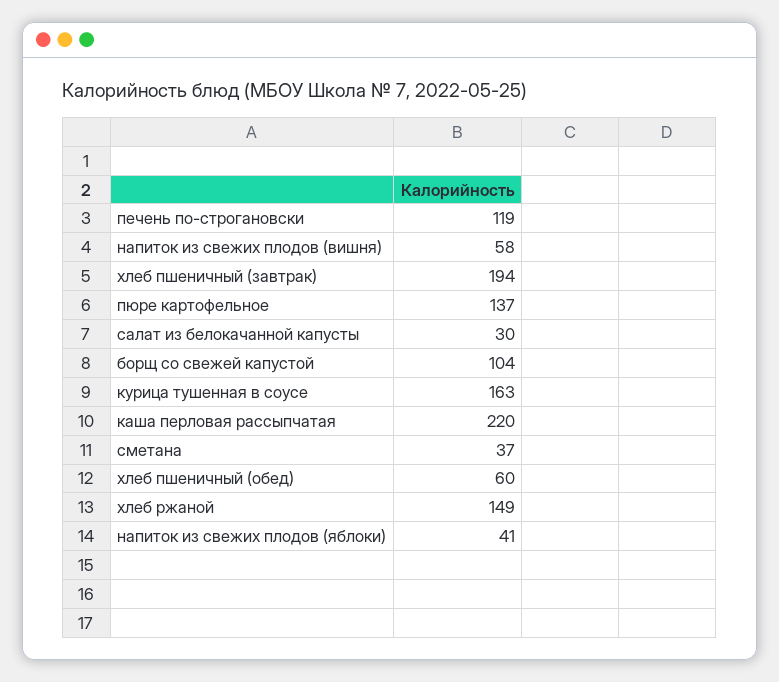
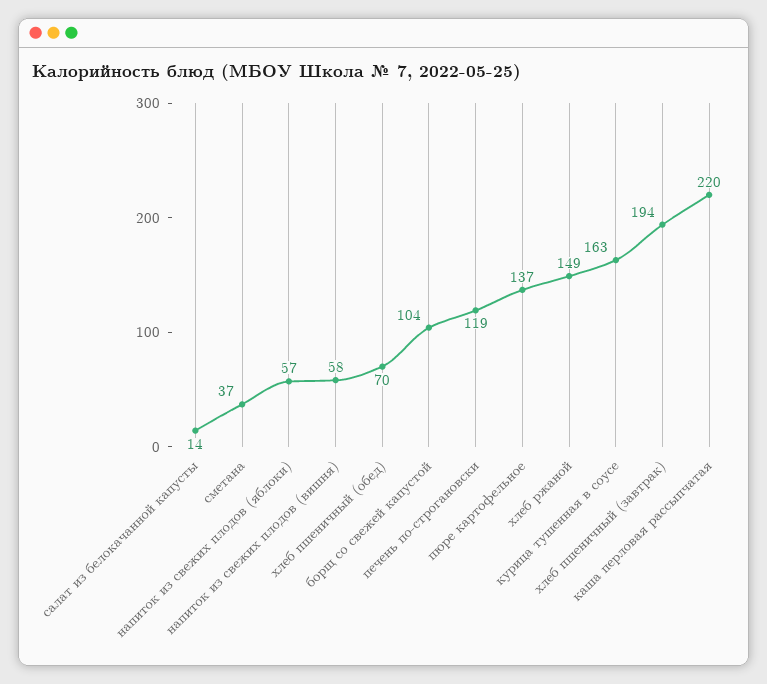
  {
    "печень по-строгановски": 119,
    "напиток из свежих плодов (вишня)": 58,
    "хлеб пшеничный (завтрак)": 194,
    "пюре картофельное": 137,
-   "салат из белокачанной капусты": 30,
+   "салат из белокачанной капусты": 14,
    "борщ со свежей капустой": 104,
    "курица тушенная в соусе": 163,
    "каша перловая рассыпчатая": 220,
    "сметана": 37,
-   "хлеб пшеничный (обед)": 60,
+   "хлеб пшеничный (обед)": 70,
    "хлеб ржаной": 149,
-   "напиток из свежих плодов (яблоки)": 41
+   "напиток из свежих плодов (яблоки)": 57
  }

